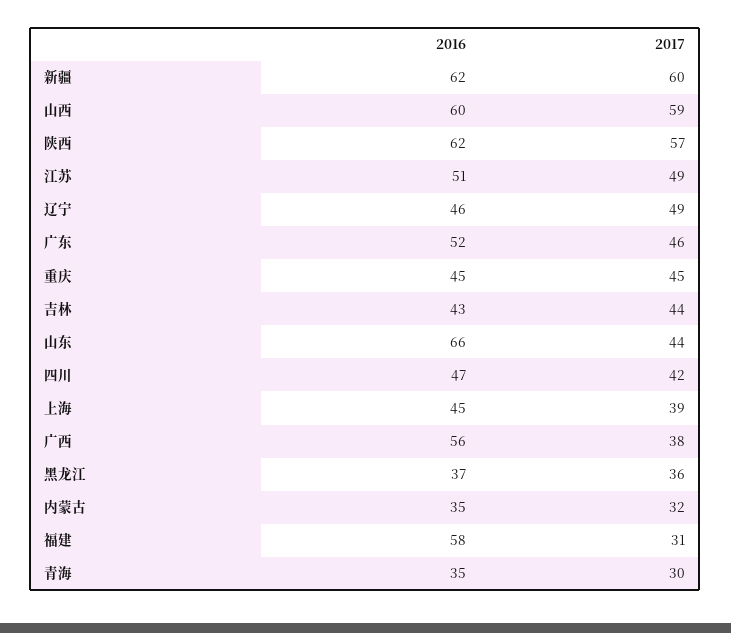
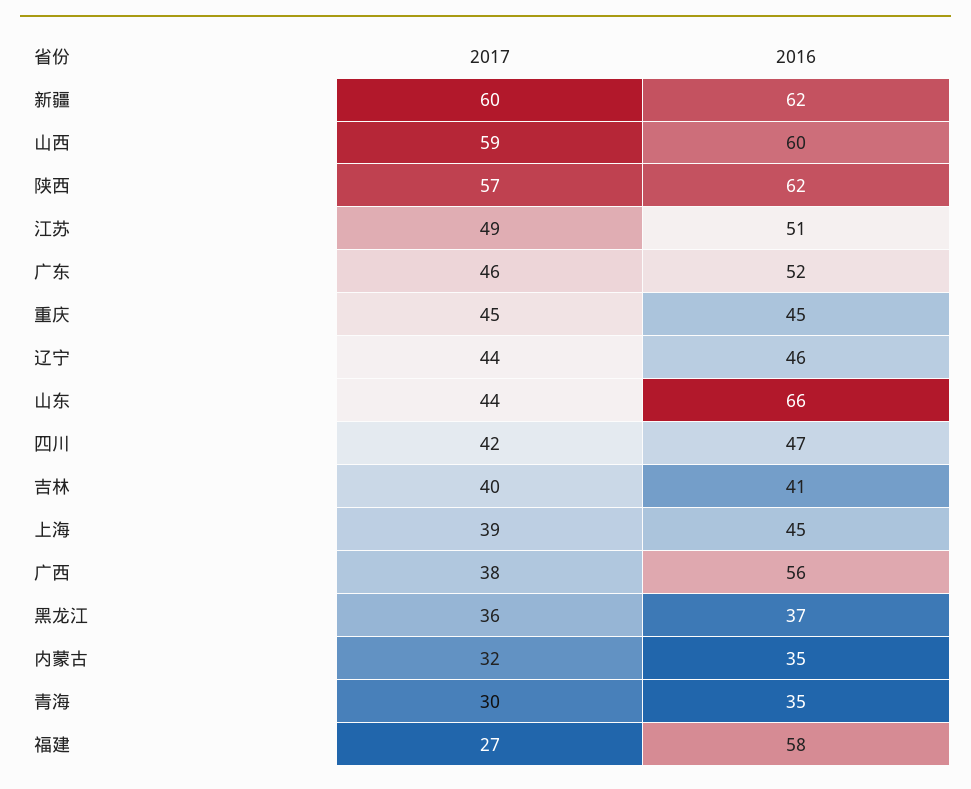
  {
    "2016": {
      "新疆": 62,
      "山西": 60,
      "陕西": 62,
      "江苏": 51,
      "辽宁": 46,
      "广东": 52,
      "重庆": 45,
-     "吉林": 43,
+     "吉林": 41,
      "山东": 66,
      "四川": 47,
      "上海": 45,
      "广西": 56,
      "黑龙江": 37,
      "内蒙古": 35,
      "福建": 58,
      "青海": 35
    },
    "2017": {
      "新疆": 60,
      "山西": 59,
      "陕西": 57,
      "江苏": 49,
-     "辽宁": 49,
+     "辽宁": 44,
      "广东": 46,
      "重庆": 45,
-     "吉林": 44,
+     "吉林": 40,
      "山东": 44,
      "四川": 42,
      "上海": 39,
      "广西": 38,
      "黑龙江": 36,
      "内蒙古": 32,
-     "福建": 31,
+     "福建": 27,
      "青海": 30
    }
  }

